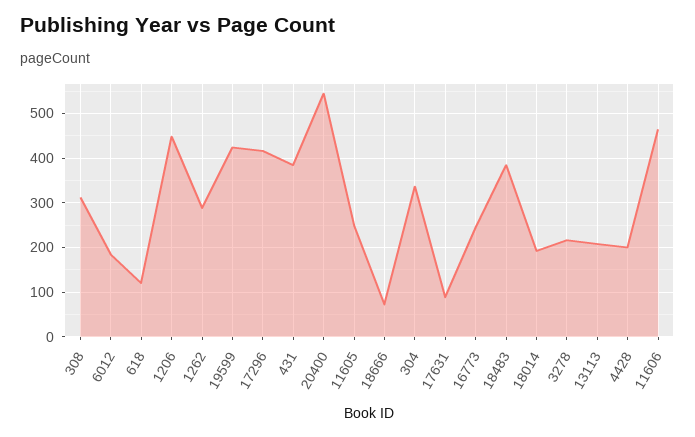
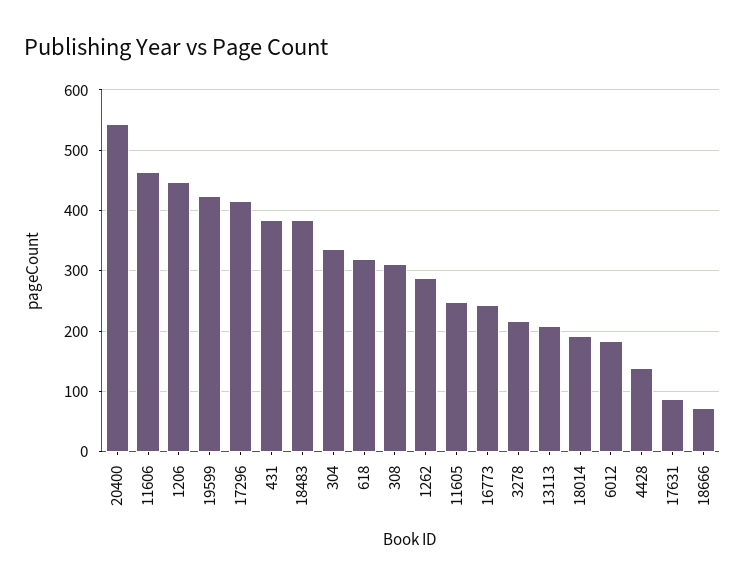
  {
    "308": 310,
    "6012": 180,
-   "618": 120,
+   "618": 320,
    "1206": 450,
    "1262": 290,
    "19599": 420,
    "17296": 420,
    "431": 380,
    "20400": 540,
    "11605": 250,
    "18666": 70,
    "304": 340,
    "17631": 90,
    "16773": 240,
    "18483": 380,
    "18014": 190,
    "3278": 220,
    "13113": 210,
-   "4428": 200,
+   "4428": 140,
    "11606": 460
  }

